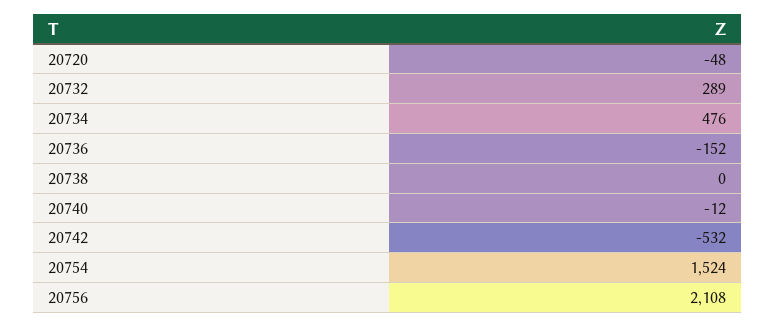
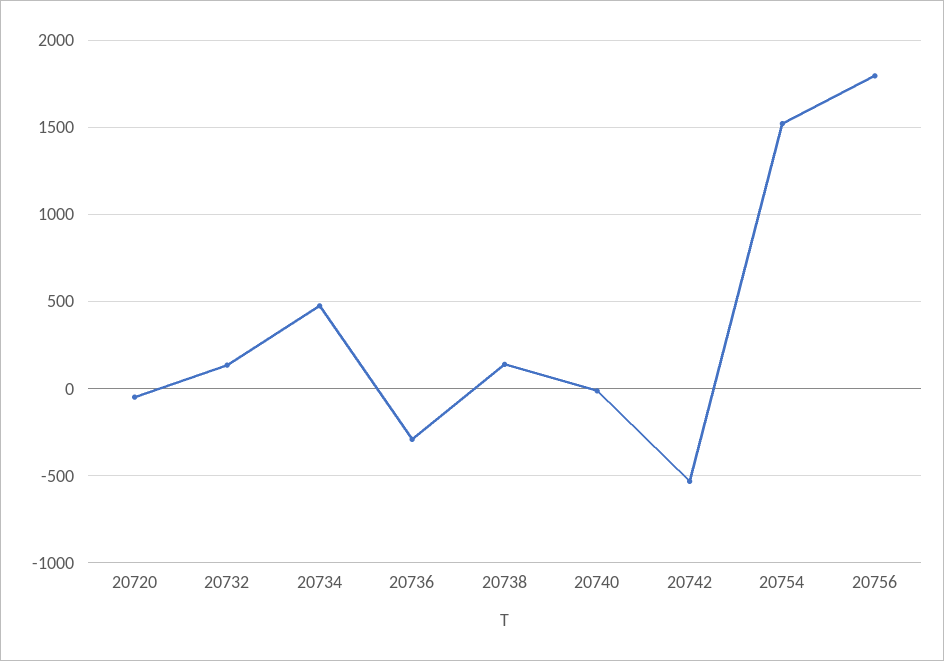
  {
    "20720": -48,
-   "20732": 289,
+   "20732": 150,
    "20734": 476,
-   "20736": -152,
+   "20736": -300,
-   "20738": 0,
+   "20738": 150,
    "20740": -12,
    "20742": -532,
    "20754": 1524,
-   "20756": 2108
+   "20756": 1800
  }

